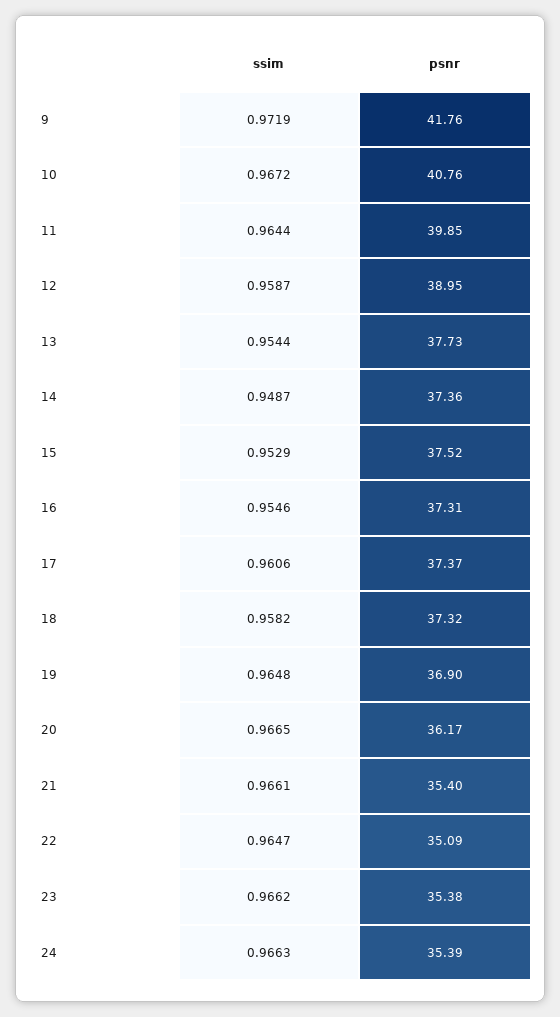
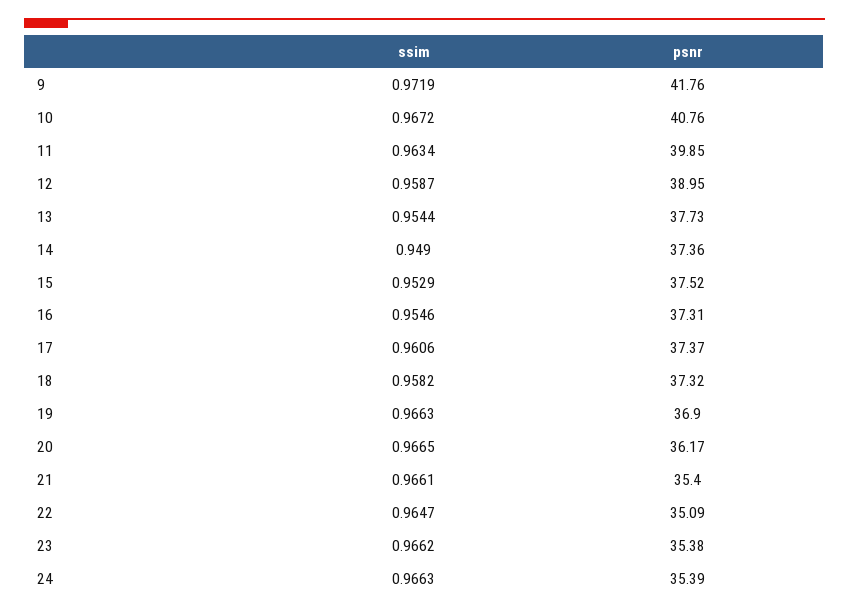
  {
    "ssim": {
      "9": 0.9719,
      "10": 0.9672,
-     "11": 0.9644,
+     "11": 0.9634,
      "12": 0.9587,
      "13": 0.9544,
-     "14": 0.9487,
+     "14": 0.949,
      "15": 0.9529,
      "16": 0.9546,
      "17": 0.9606,
      "18": 0.9582,
-     "19": 0.9648,
+     "19": 0.9663,
      "20": 0.9665,
      "21": 0.9661,
      "22": 0.9647,
      "23": 0.9662,
      "24": 0.9663
    },
    "psnr": {
      "9": 41.76,
      "10": 40.76,
      "11": 39.85,
      "12": 38.95,
      "13": 37.73,
      "14": 37.36,
      "15": 37.52,
      "16": 37.31,
      "17": 37.37,
      "18": 37.32,
      "19": 36.9,
      "20": 36.17,
      "21": 35.4,
      "22": 35.09,
      "23": 35.38,
      "24": 35.39
    }
  }

